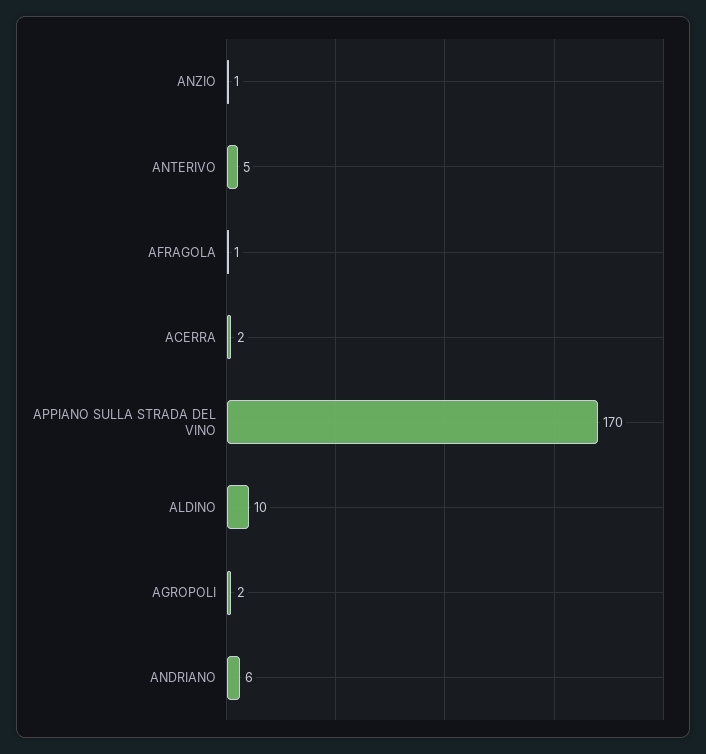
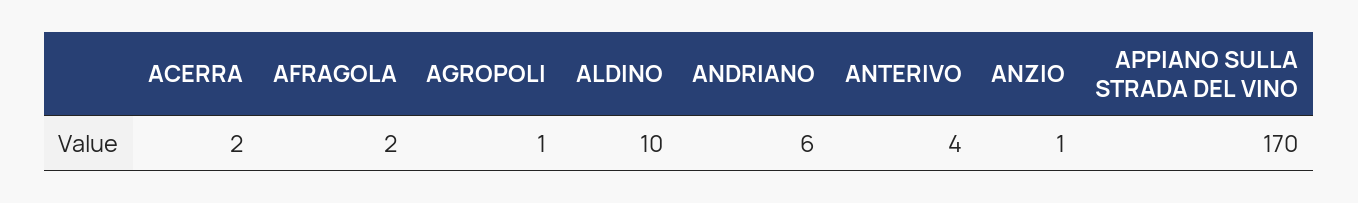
  {
    "ANZIO": 1,
-   "ANTERIVO": 5,
+   "ANTERIVO": 4,
-   "AFRAGOLA": 1,
+   "AFRAGOLA": 2,
    "ACERRA": 2,
    "APPIANO SULLA STRADA DEL VINO": 170,
    "ALDINO": 10,
-   "AGROPOLI": 2,
+   "AGROPOLI": 1,
    "ANDRIANO": 6
  }

